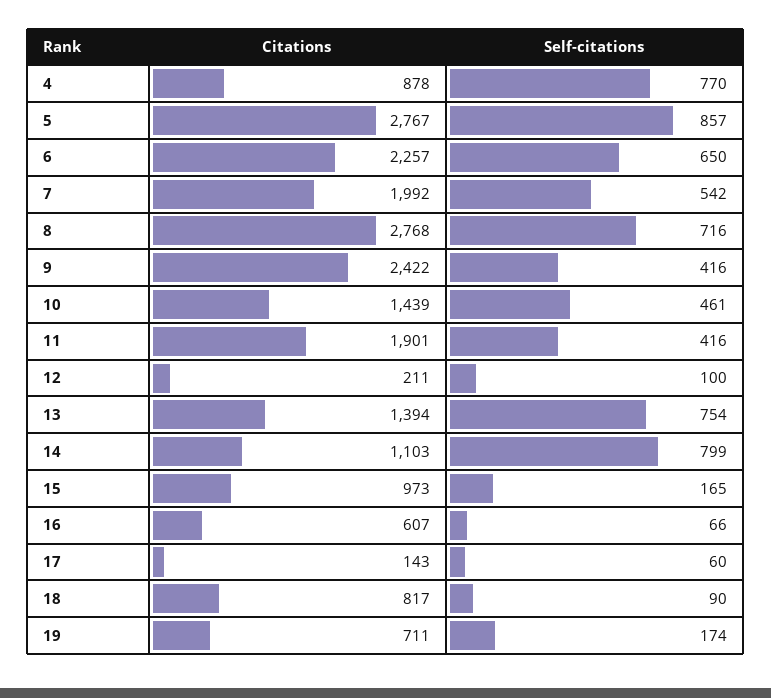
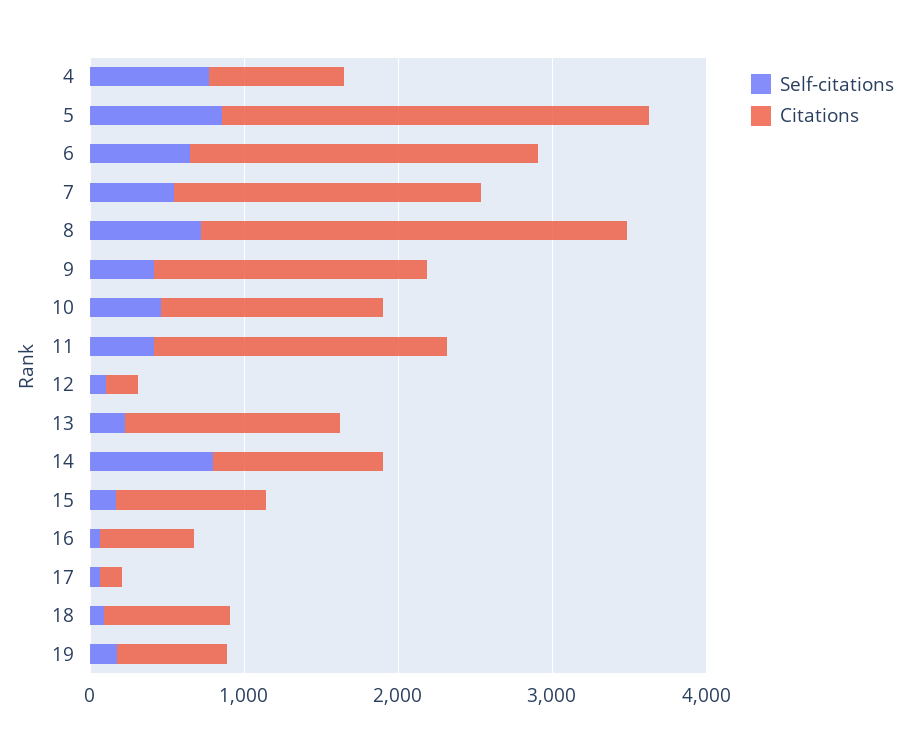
  {
    "Citations": {
      "4": 878,
      "5": 2767,
      "6": 2257,
      "7": 1992,
      "8": 2768,
-     "9": 2422,
+     "9": 1800,
      "10": 1439,
      "11": 1901,
      "12": 211,
      "13": 1394,
      "14": 1103,
      "15": 973,
      "16": 607,
      "17": 143,
      "18": 817,
      "19": 711
    },
    "Self-citations": {
      "4": 770,
      "5": 857,
      "6": 650,
      "7": 542,
      "8": 716,
      "9": 416,
      "10": 461,
      "11": 416,
      "12": 100,
-     "13": 754,
+     "13": 200,
      "14": 799,
      "15": 165,
      "16": 66,
      "17": 60,
      "18": 90,
      "19": 174
    }
  }

